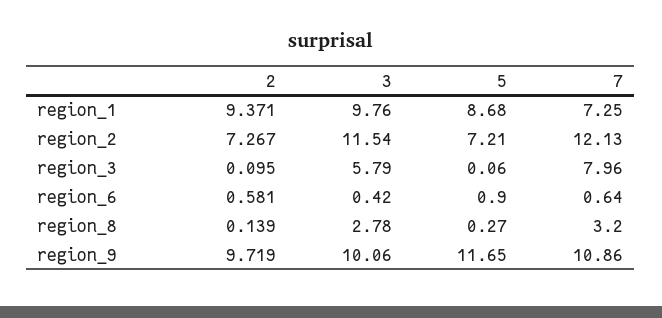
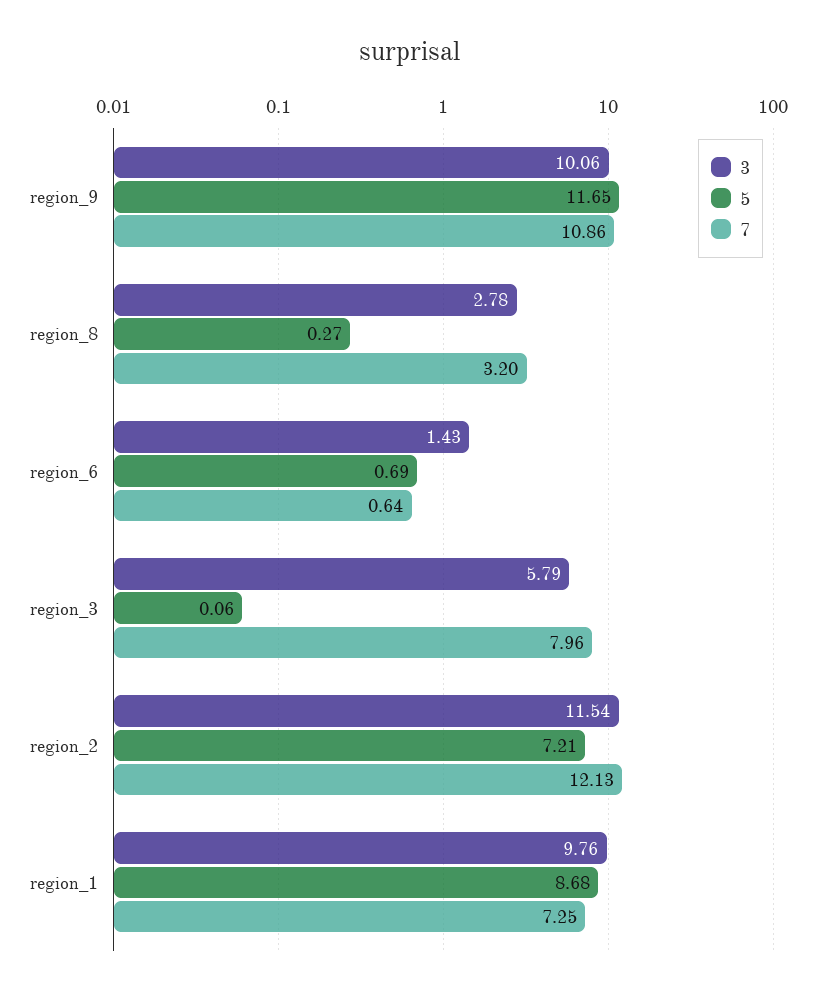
  {
-   "2": {
-     "region_1": 9.371,
-     "region_2": 7.267,
-     "region_3": 0.095,
-     "region_6": 0.581,
-     "region_8": 0.139,
-     "region_9": 9.719
-   },
    "3": {
      "region_1": 9.76,
      "region_2": 11.54,
      "region_3": 5.79,
-     "region_6": 0.42,
+     "region_6": 1.43,
      "region_8": 2.78,
      "region_9": 10.06
    },
    "5": {
      "region_1": 8.68,
      "region_2": 7.21,
      "region_3": 0.06,
-     "region_6": 0.9,
+     "region_6": 0.69,
      "region_8": 0.27,
      "region_9": 11.65
    },
    "7": {
      "region_1": 7.25,
      "region_2": 12.13,
      "region_3": 7.96,
      "region_6": 0.64,
      "region_8": 3.2,
      "region_9": 10.86
    }
  }

